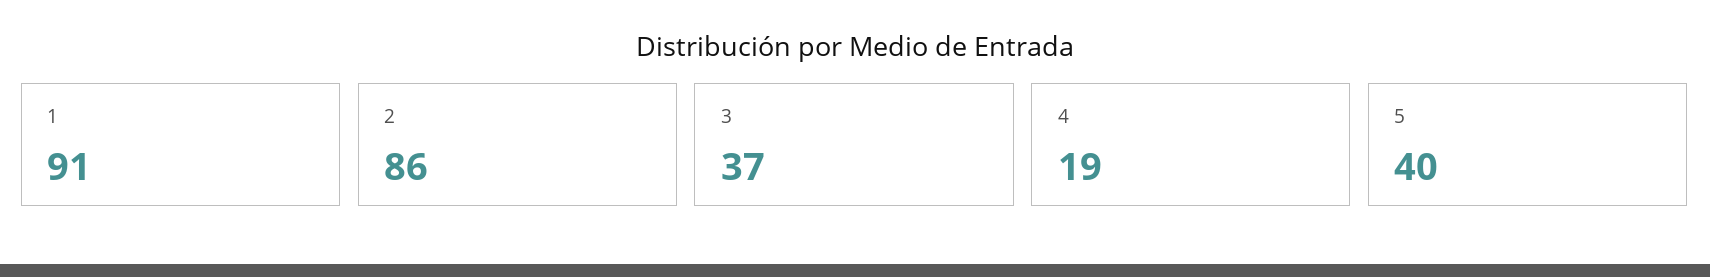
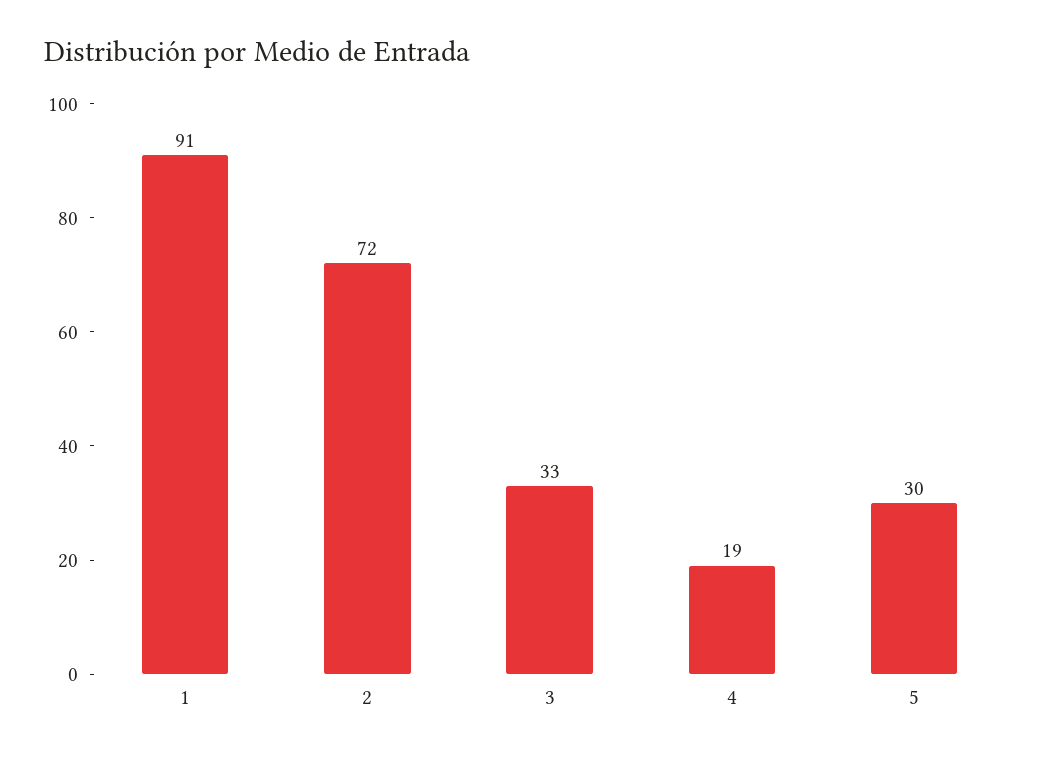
  {
    "1": 91,
-   "2": 86,
+   "2": 72,
-   "3": 37,
+   "3": 33,
    "4": 19,
-   "5": 40
+   "5": 30
  }

